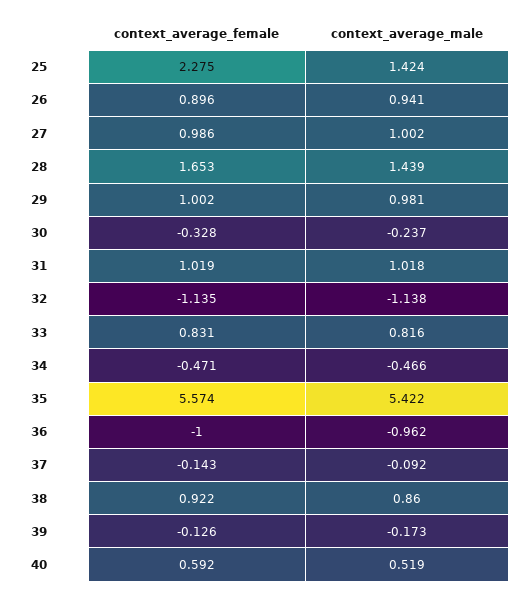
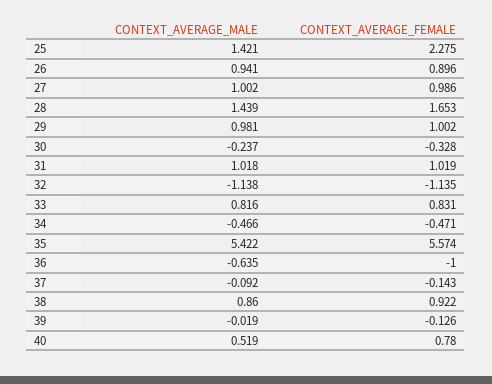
  {
    "context_average_female": {
      "25": 2.275,
      "26": 0.896,
      "27": 0.986,
      "28": 1.653,
      "29": 1.002,
      "30": -0.328,
      "31": 1.019,
      "32": -1.135,
      "33": 0.831,
      "34": -0.471,
      "35": 5.574,
      "36": -1,
      "37": -0.143,
      "38": 0.922,
      "39": -0.126,
-     "40": 0.592
+     "40": 0.78
    },
    "context_average_male": {
-     "25": 1.424,
+     "25": 1.421,
      "26": 0.941,
      "27": 1.002,
      "28": 1.439,
      "29": 0.981,
      "30": -0.237,
      "31": 1.018,
      "32": -1.138,
      "33": 0.816,
      "34": -0.466,
      "35": 5.422,
-     "36": -0.962,
+     "36": -0.635,
      "37": -0.092,
      "38": 0.86,
-     "39": -0.173,
+     "39": -0.019,
      "40": 0.519
    }
  }

